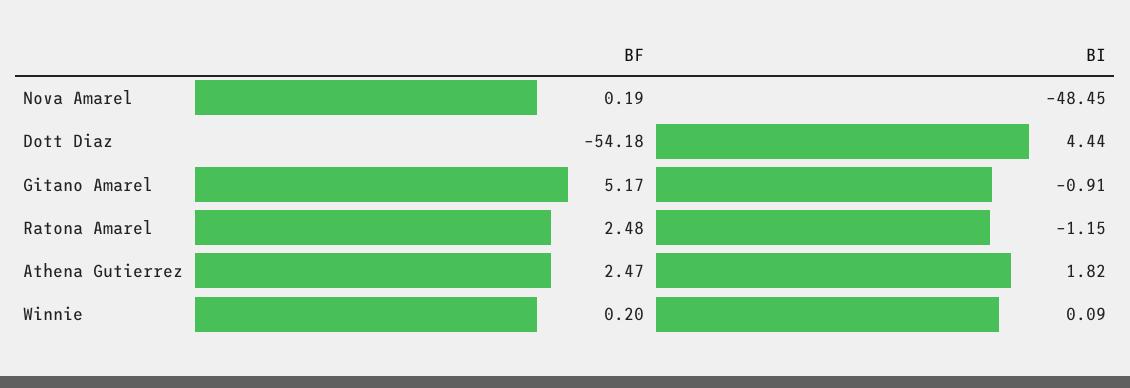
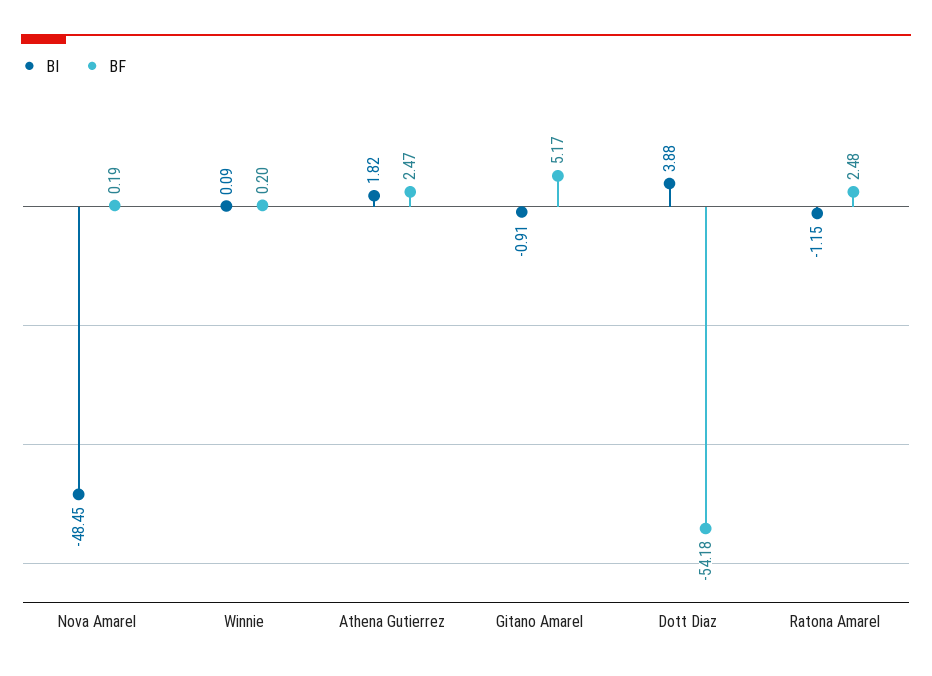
  {
    "BF": {
      "Nova Amarel": 0.19,
      "Dott Diaz": -54.18,
      "Gitano Amarel": 5.17,
      "Ratona Amarel": 2.48,
      "Athena Gutierrez": 2.47,
      "Winnie": 0.2
    },
    "BI": {
      "Nova Amarel": -48.45,
-     "Dott Diaz": 4.44,
+     "Dott Diaz": 3.88,
      "Gitano Amarel": -0.91,
      "Ratona Amarel": -1.15,
      "Athena Gutierrez": 1.82,
      "Winnie": 0.09
    }
  }

